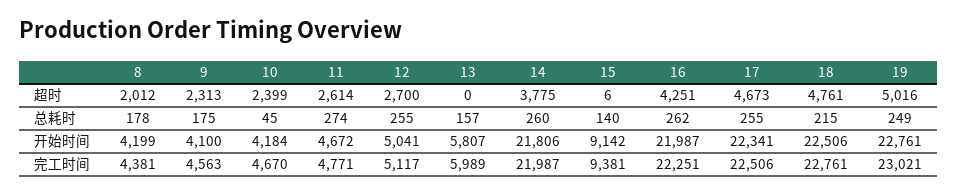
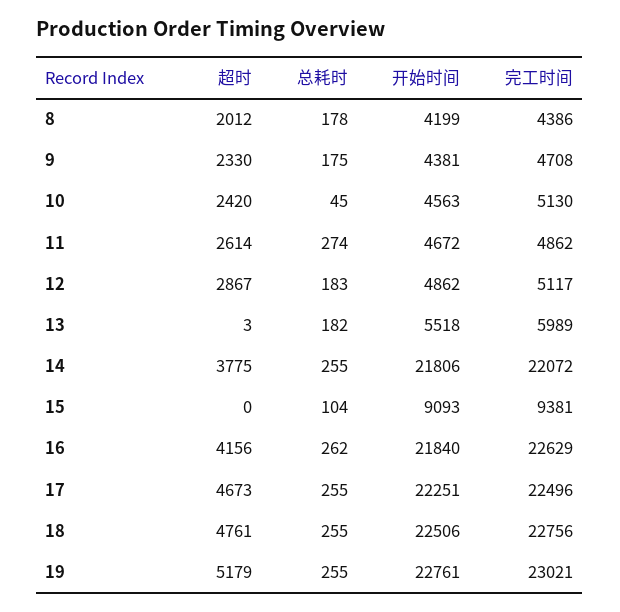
  {
    "8": {
      "超时": 2012,
      "总耗时": 178,
      "开始时间": 4199,
-     "完工时间": 4381
+     "完工时间": 4386
    },
    "9": {
-     "超时": 2313,
+     "超时": 2330,
      "总耗时": 175,
-     "开始时间": 4100,
+     "开始时间": 4381,
-     "完工时间": 4563
+     "完工时间": 4708
    },
    "10": {
-     "超时": 2399,
+     "超时": 2420,
      "总耗时": 45,
-     "开始时间": 4184,
+     "开始时间": 4563,
-     "完工时间": 4670
+     "完工时间": 5130
    },
    "11": {
      "超时": 2614,
      "总耗时": 274,
      "开始时间": 4672,
-     "完工时间": 4771
+     "完工时间": 4862
    },
    "12": {
-     "超时": 2700,
+     "超时": 2867,
-     "总耗时": 255,
+     "总耗时": 183,
-     "开始时间": 5041,
+     "开始时间": 4862,
      "完工时间": 5117
    },
    "13": {
-     "超时": 0,
+     "超时": 3,
-     "总耗时": 157,
+     "总耗时": 182,
-     "开始时间": 5807,
+     "开始时间": 5518,
      "完工时间": 5989
    },
    "14": {
      "超时": 3775,
-     "总耗时": 260,
+     "总耗时": 255,
      "开始时间": 21806,
-     "完工时间": 21987
+     "完工时间": 22072
    },
    "15": {
-     "超时": 6,
+     "超时": 0,
-     "总耗时": 140,
+     "总耗时": 104,
-     "开始时间": 9142,
+     "开始时间": 9093,
      "完工时间": 9381
    },
    "16": {
-     "超时": 4251,
+     "超时": 4156,
      "总耗时": 262,
-     "开始时间": 21987,
+     "开始时间": 21840,
-     "完工时间": 22251
+     "完工时间": 22629
    },
    "17": {
      "超时": 4673,
      "总耗时": 255,
-     "开始时间": 22341,
+     "开始时间": 22251,
-     "完工时间": 22506
+     "完工时间": 22496
    },
    "18": {
      "超时": 4761,
-     "总耗时": 215,
+     "总耗时": 255,
      "开始时间": 22506,
-     "完工时间": 22761
+     "完工时间": 22756
    },
    "19": {
-     "超时": 5016,
+     "超时": 5179,
-     "总耗时": 249,
+     "总耗时": 255,
      "开始时间": 22761,
      "完工时间": 23021
    }
  }

